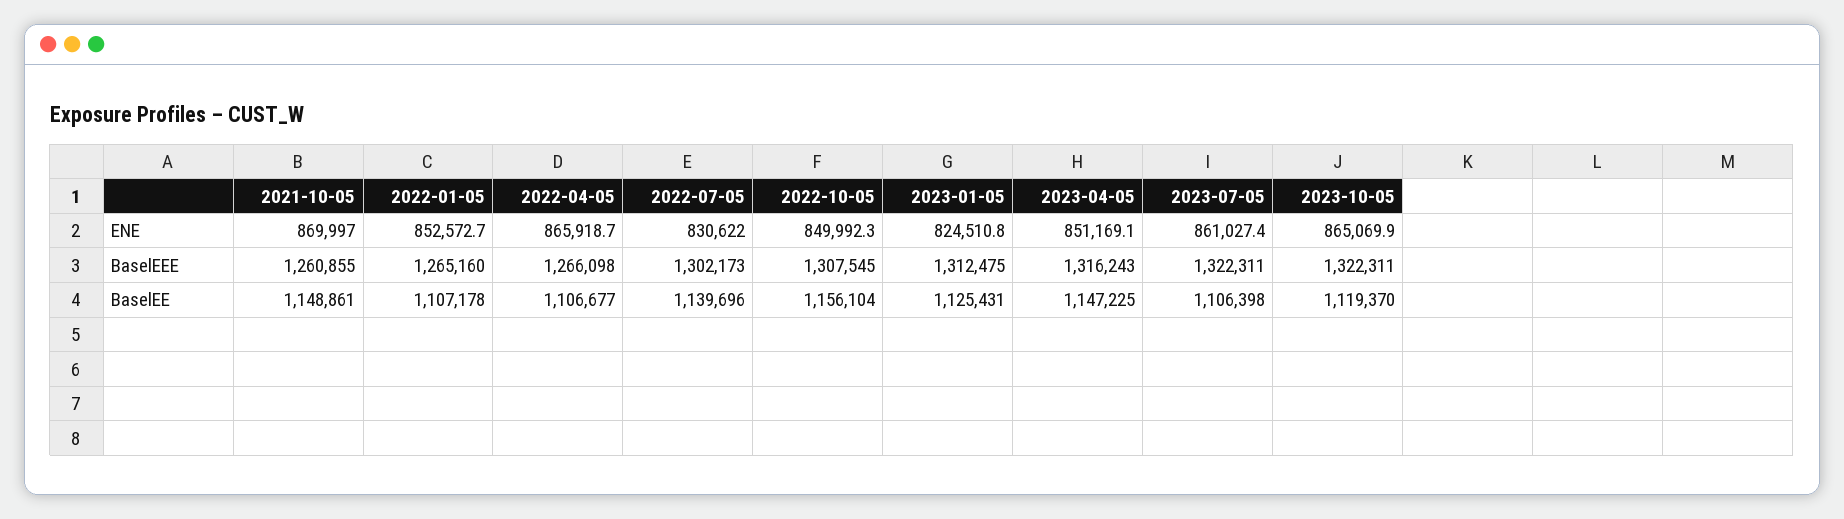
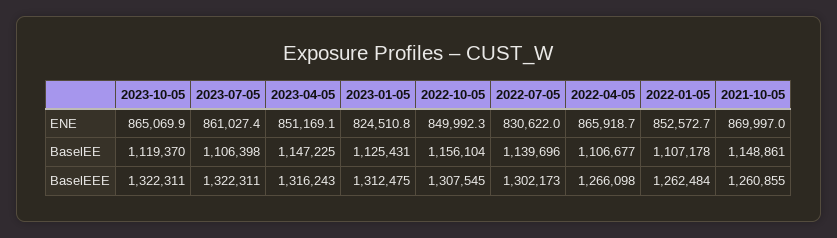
  {
    "2021-10-05": {
      "ENE": 869997,
      "BaselEEE": 1260855,
      "BaselEE": 1148861
    },
    "2022-01-05": {
      "ENE": 852572.7,
-     "BaselEEE": 1265160,
+     "BaselEEE": 1262484,
      "BaselEE": 1107178
    },
    "2022-04-05": {
      "ENE": 865918.7,
      "BaselEEE": 1266098,
      "BaselEE": 1106677
    },
    "2022-07-05": {
      "ENE": 830622,
      "BaselEEE": 1302173,
      "BaselEE": 1139696
    },
    "2022-10-05": {
      "ENE": 849992.3,
      "BaselEEE": 1307545,
      "BaselEE": 1156104
    },
    "2023-01-05": {
      "ENE": 824510.8,
      "BaselEEE": 1312475,
      "BaselEE": 1125431
    },
    "2023-04-05": {
      "ENE": 851169.1,
      "BaselEEE": 1316243,
      "BaselEE": 1147225
    },
    "2023-07-05": {
      "ENE": 861027.4,
      "BaselEEE": 1322311,
      "BaselEE": 1106398
    },
    "2023-10-05": {
      "ENE": 865069.9,
      "BaselEEE": 1322311,
      "BaselEE": 1119370
    }
  }

